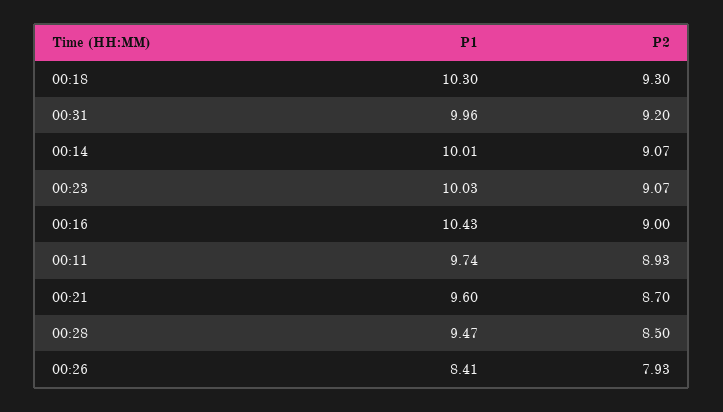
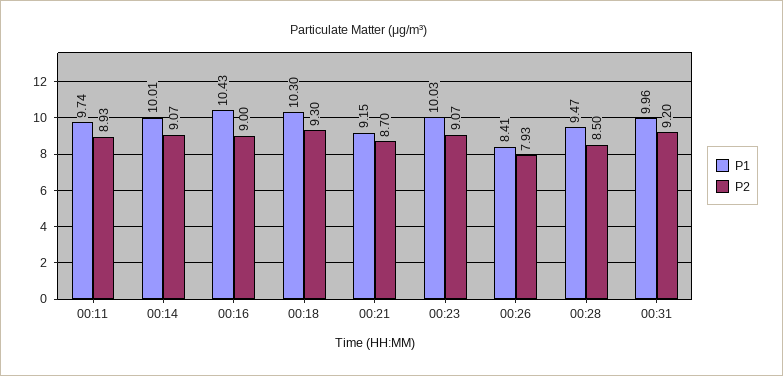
  {
    "P1": {
      "00:18": 10.3,
      "00:31": 9.96,
      "00:14": 10.01,
      "00:23": 10.03,
      "00:16": 10.43,
      "00:11": 9.74,
-     "00:21": 9.6,
+     "00:21": 9.15,
      "00:28": 9.47,
      "00:26": 8.41
    },
    "P2": {
      "00:18": 9.3,
      "00:31": 9.2,
      "00:14": 9.07,
      "00:23": 9.07,
      "00:16": 9,
      "00:11": 8.93,
      "00:21": 8.7,
      "00:28": 8.5,
      "00:26": 7.93
    }
  }

